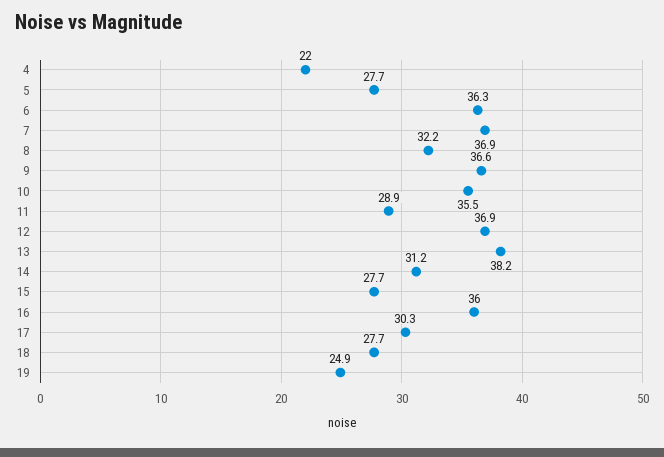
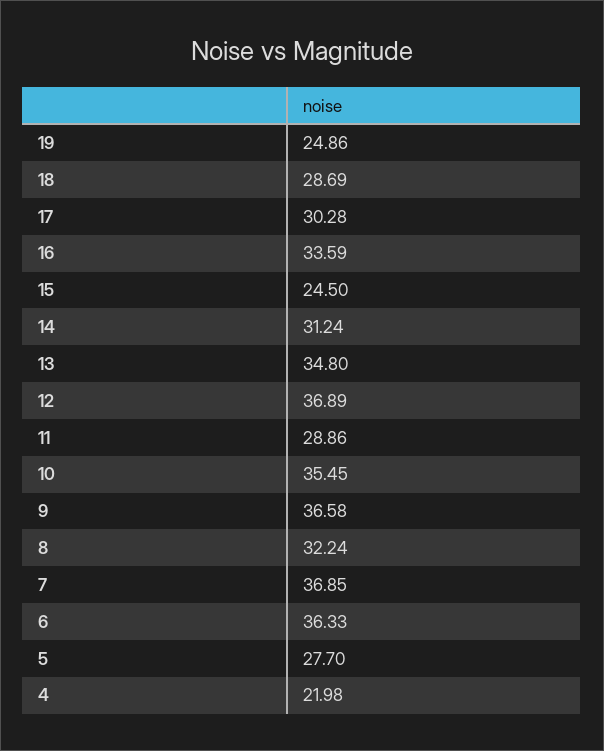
  {
    "4": 21.98,
    "5": 27.7,
    "6": 36.33,
    "7": 36.85,
    "8": 32.24,
    "9": 36.58,
    "10": 35.45,
    "11": 28.86,
    "12": 36.89,
-   "13": 38.2,
+   "13": 34.8,
    "14": 31.24,
-   "15": 27.7,
+   "15": 24.5,
-   "16": 36,
+   "16": 33.59,
    "17": 30.28,
-   "18": 27.7,
+   "18": 28.69,
    "19": 24.86
  }

